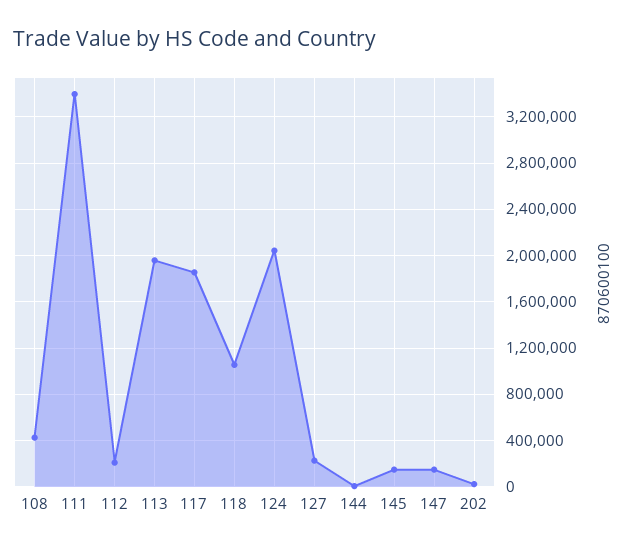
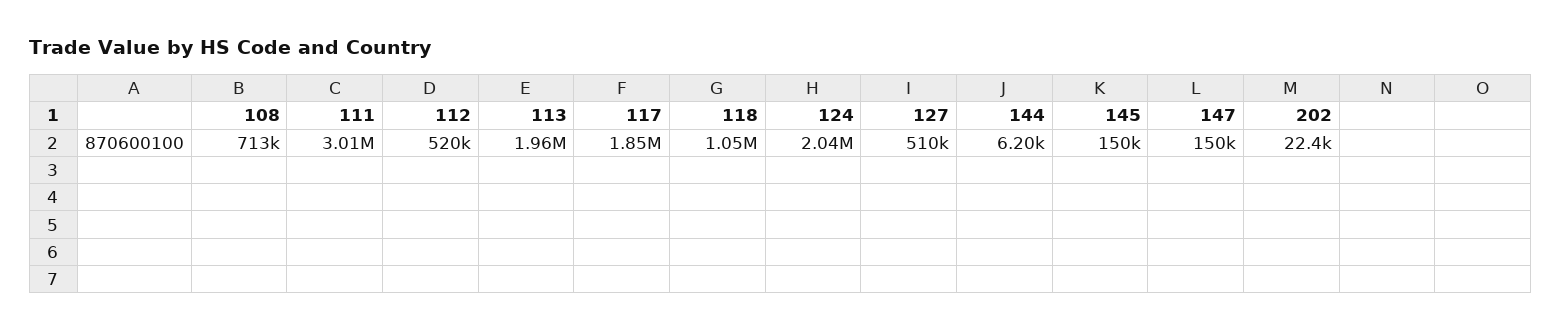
  {
-   "108": 400000,
+   "108": 713000,
-   "111": 3400000,
+   "111": 3010000,
-   "112": 200000,
+   "112": 520000,
    "113": 1960000,
    "117": 1850000,
    "118": 1050000,
    "124": 2040000,
-   "127": 200000,
+   "127": 510000,
    "144": 6200,
    "145": 150000,
    "147": 150000,
    "202": 22400
  }

